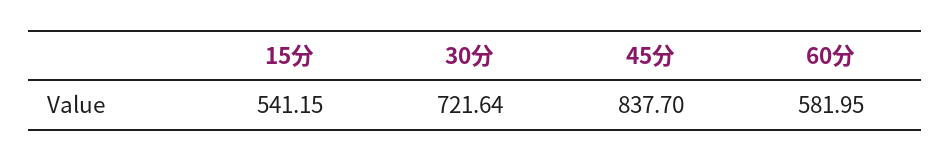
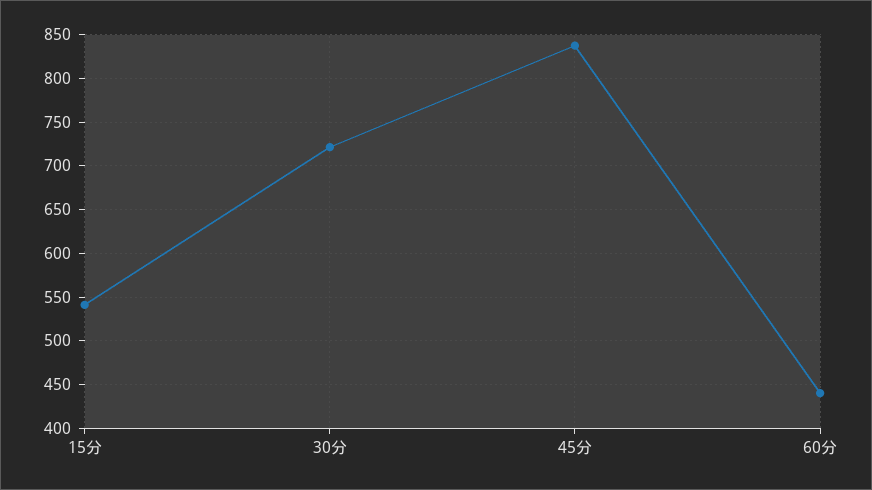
  {
    "15分": 541.15,
    "30分": 721.64,
    "45分": 837.7,
-   "60分": 581.95
+   "60分": 440
  }

